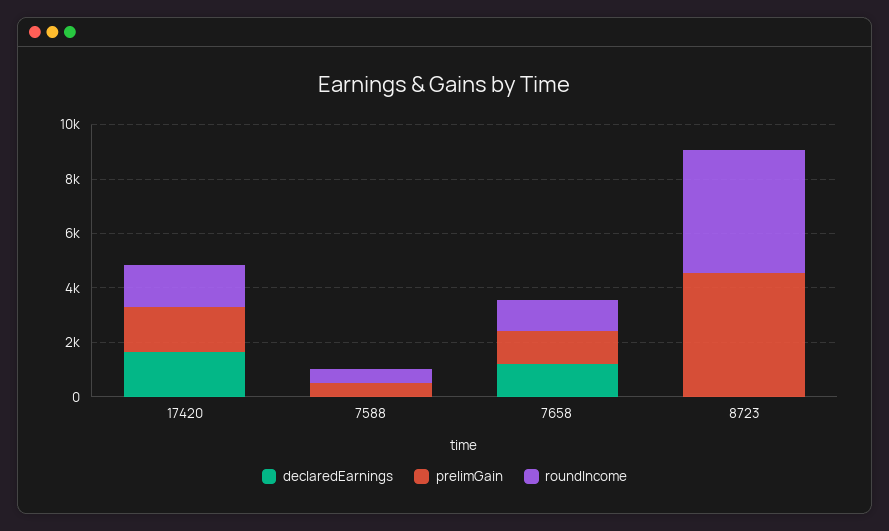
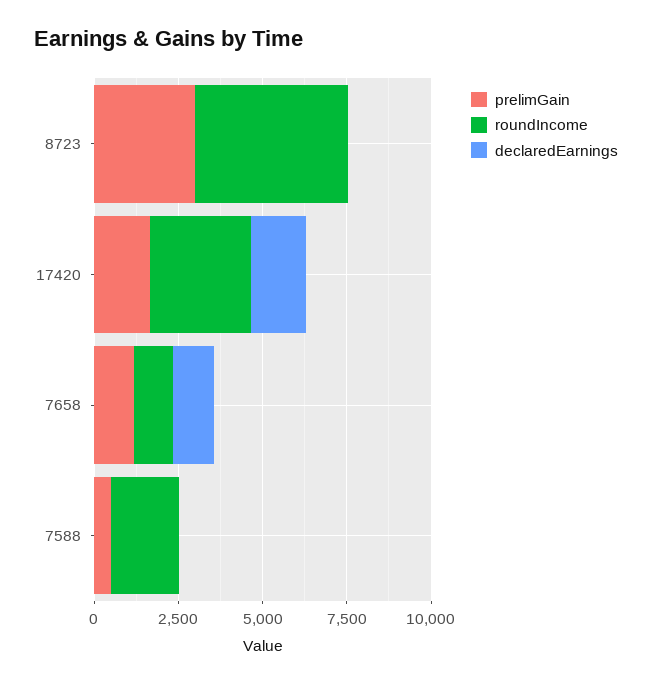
  {
    "declaredEarnings": {
      "17420": 1500,
      "7588": 0,
      "7658": 1000,
      "8723": 0
    },
    "prelimGain": {
      "17420": 1500,
      "7588": 500,
      "7658": 1000,
-     "8723": 4500
+     "8723": 3000
    },
    "roundIncome": {
-     "17420": 1500,
+     "17420": 3000,
-     "7588": 500,
+     "7588": 2000,
      "7658": 1000,
      "8723": 4500
    }
  }

